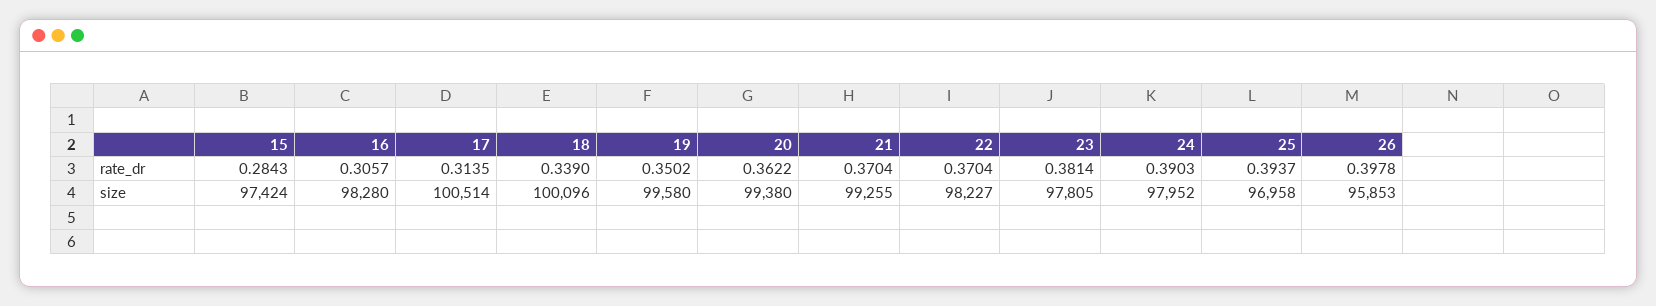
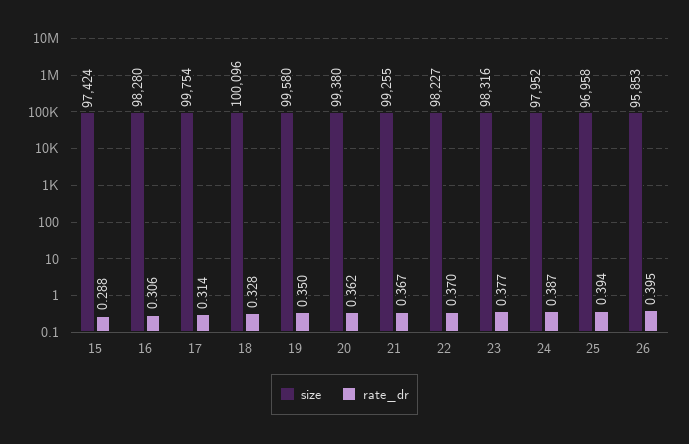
  {
    "rate_dr": {
-     "15": 0.2843,
+     "15": 0.288,
      "16": 0.3057,
      "17": 0.3135,
-     "18": 0.339,
+     "18": 0.328,
      "19": 0.3502,
      "20": 0.3622,
-     "21": 0.3704,
+     "21": 0.367,
      "22": 0.3704,
-     "23": 0.3814,
+     "23": 0.377,
-     "24": 0.3903,
+     "24": 0.387,
      "25": 0.3937,
-     "26": 0.3978
+     "26": 0.395
    },
    "size": {
      "15": 97424,
      "16": 98280,
-     "17": 100514,
+     "17": 99754,
      "18": 100096,
      "19": 99580,
      "20": 99380,
      "21": 99255,
      "22": 98227,
-     "23": 97805,
+     "23": 98316,
      "24": 97952,
      "25": 96958,
      "26": 95853
    }
  }

